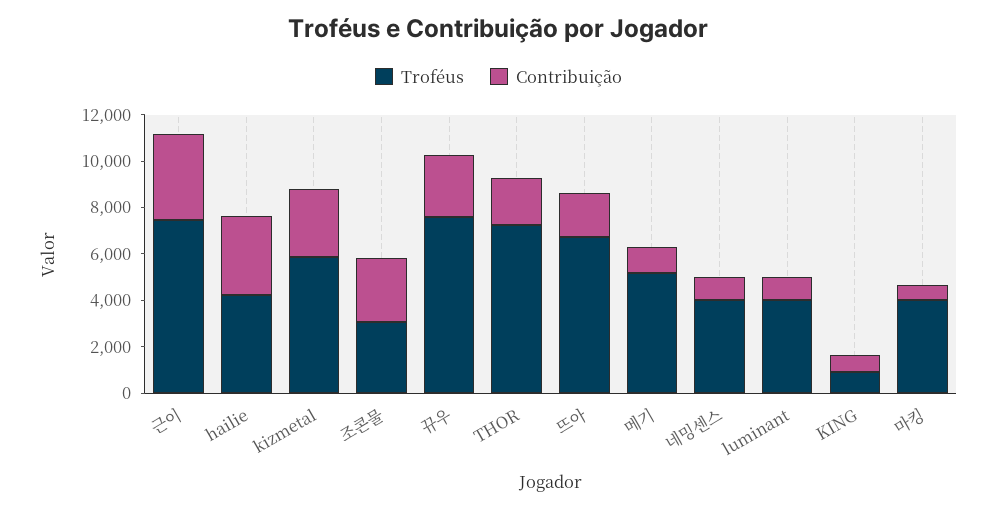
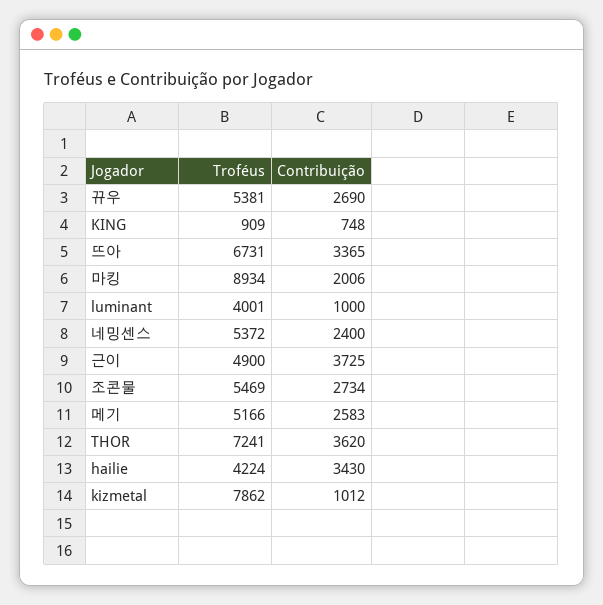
  {
    "Troféus": {
-     "근이": 7500,
+     "근이": 4900,
      "hailie": 4224,
-     "kizmetal": 6000,
+     "kizmetal": 7862,
-     "조콘물": 3000,
+     "조콘물": 5469,
-     "뀨우": 7500,
+     "뀨우": 5381,
      "THOR": 7241,
      "뜨아": 6731,
      "메기": 5166,
-     "네밍센스": 4000,
+     "네밍센스": 5372,
      "luminant": 4001,
      "KING": 909,
-     "마킹": 4000
+     "마킹": 8934
    },
    "Contribuição": {
      "근이": 3725,
      "hailie": 3430,
-     "kizmetal": 3000,
+     "kizmetal": 1012,
      "조콘물": 2734,
      "뀨우": 2690,
-     "THOR": 2000,
+     "THOR": 3620,
-     "뜨아": 2000,
+     "뜨아": 3365,
-     "메기": 1000,
+     "메기": 2583,
-     "네밍센스": 1000,
+     "네밍센스": 2400,
      "luminant": 1000,
      "KING": 748,
-     "마킹": 500
+     "마킹": 2006
    }
  }

